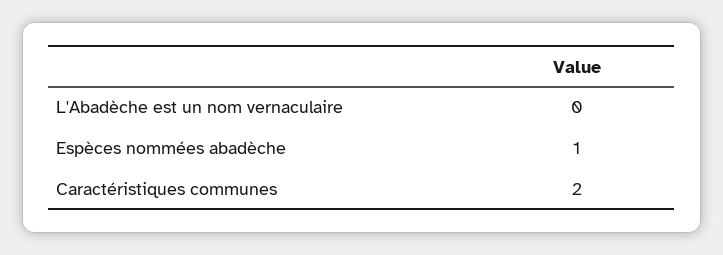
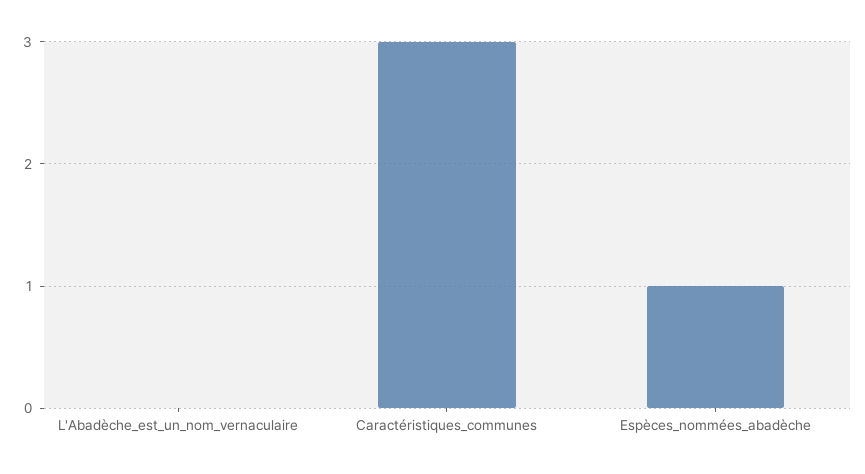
  {
    "L'Abadèche est un nom vernaculaire": 0,
    "Espèces nommées abadèche": 1,
-   "Caractéristiques communes": 2
+   "Caractéristiques communes": 3
  }

